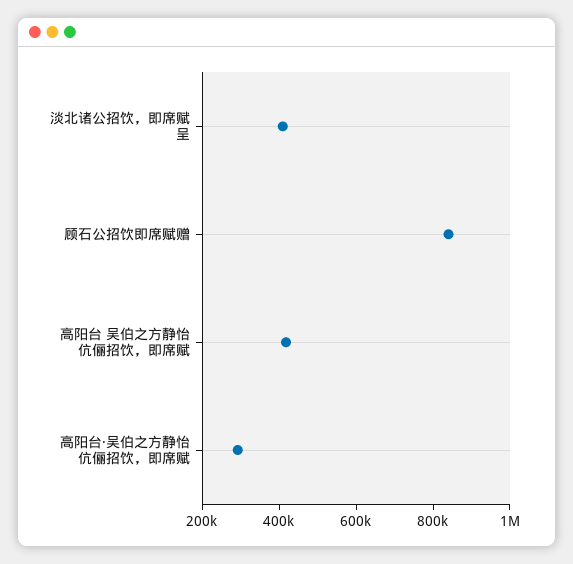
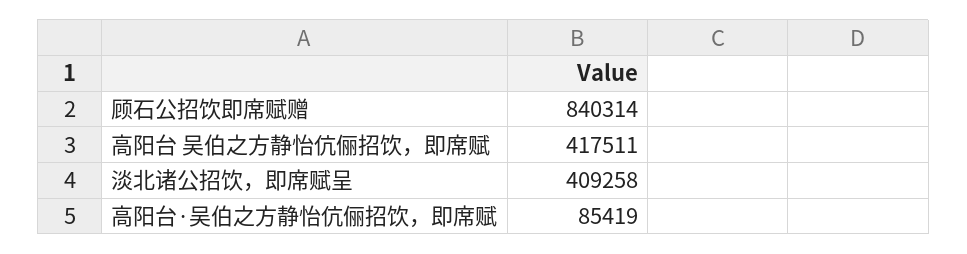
  {
    "淡北诸公招饮，即席赋呈": 409258,
    "顾石公招饮即席赋赠": 840314,
    "高阳台 吴伯之方静怡伉俪招饮，即席赋": 417511,
-   "高阳台·吴伯之方静怡伉俪招饮，即席赋": 300000
+   "高阳台·吴伯之方静怡伉俪招饮，即席赋": 85419
  }

